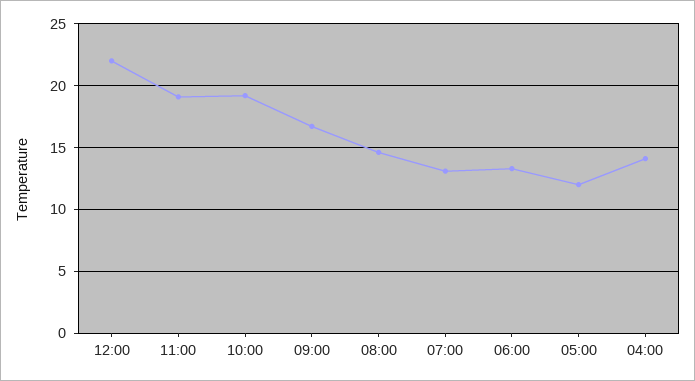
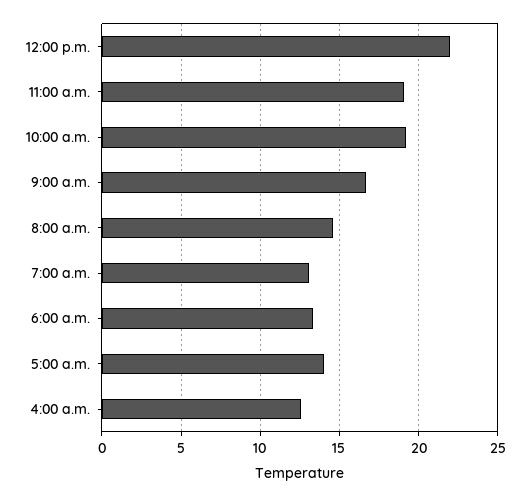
  {
    "12:00": 22,
    "11:00": 19,
    "10:00": 19,
    "09:00": 16.5,
    "08:00": 14.5,
    "07:00": 13,
    "06:00": 13.5,
-   "05:00": 12,
+   "05:00": 14,
-   "04:00": 14
+   "04:00": 12.5
  }

